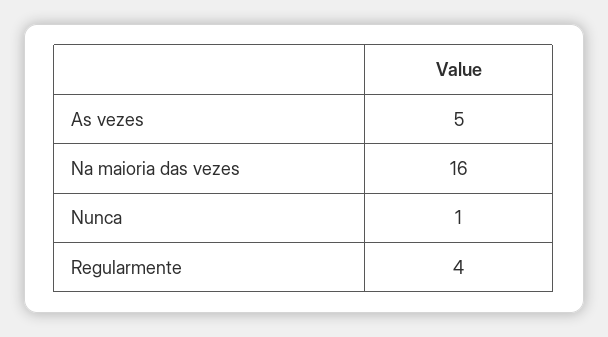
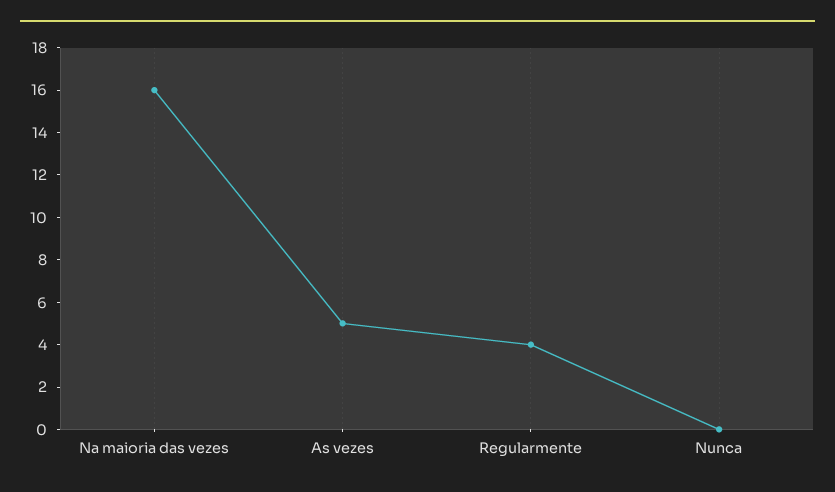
  {
    "As vezes": 5,
    "Na maioria das vezes": 16,
-   "Nunca": 1,
+   "Nunca": 0,
    "Regularmente": 4
  }

